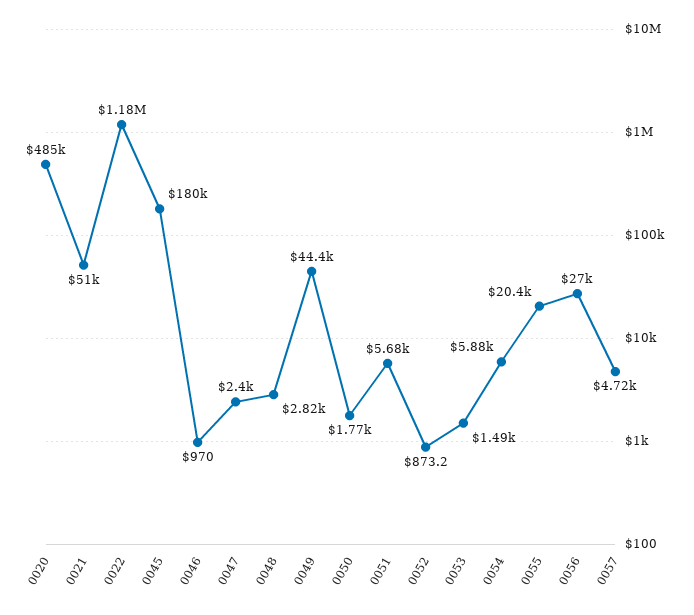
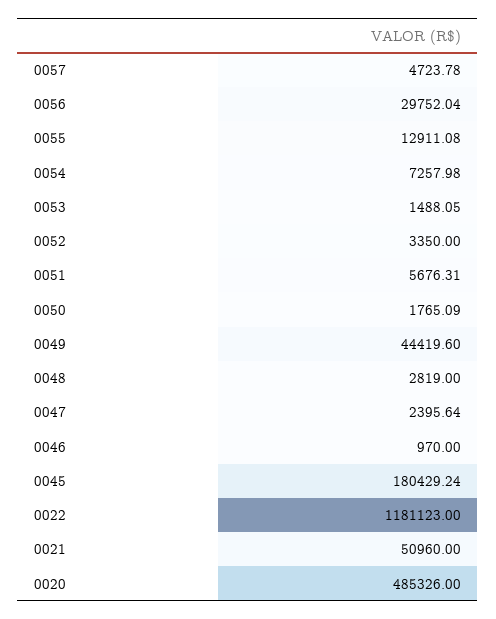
  {
    "0020": 485326,
    "0021": 50960,
    "0022": 1181123,
    "0045": 180429.24,
    "0046": 970,
    "0047": 2395.64,
    "0048": 2819,
    "0049": 44419.6,
    "0050": 1765.09,
    "0051": 5676.31,
-   "0052": 873.2,
+   "0052": 3350,
    "0053": 1488.05,
-   "0054": 5880,
+   "0054": 7257.98,
-   "0055": 20400,
+   "0055": 12911.08,
-   "0056": 27000,
+   "0056": 29752.04,
    "0057": 4723.78
  }

